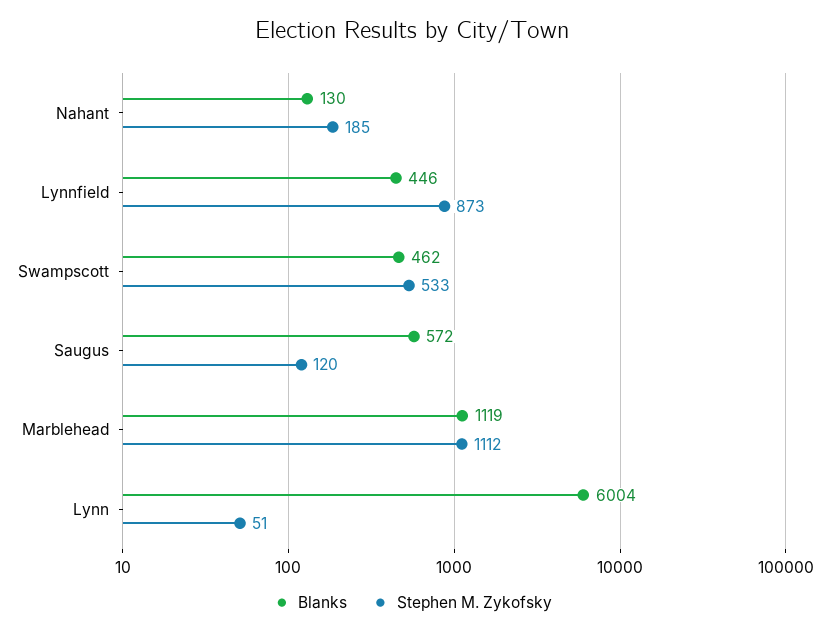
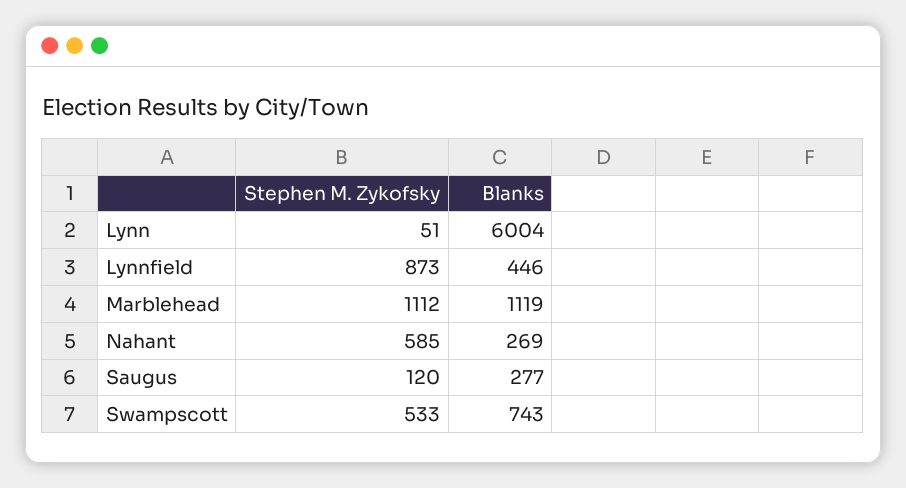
  {
    "Blanks": {
-     "Nahant": 130,
+     "Nahant": 269,
      "Lynnfield": 446,
-     "Swampscott": 462,
+     "Swampscott": 743,
-     "Saugus": 572,
+     "Saugus": 277,
      "Marblehead": 1119,
      "Lynn": 6004
    },
    "Stephen M. Zykofsky": {
-     "Nahant": 185,
+     "Nahant": 585,
      "Lynnfield": 873,
      "Swampscott": 533,
      "Saugus": 120,
      "Marblehead": 1112,
      "Lynn": 51
    }
  }

